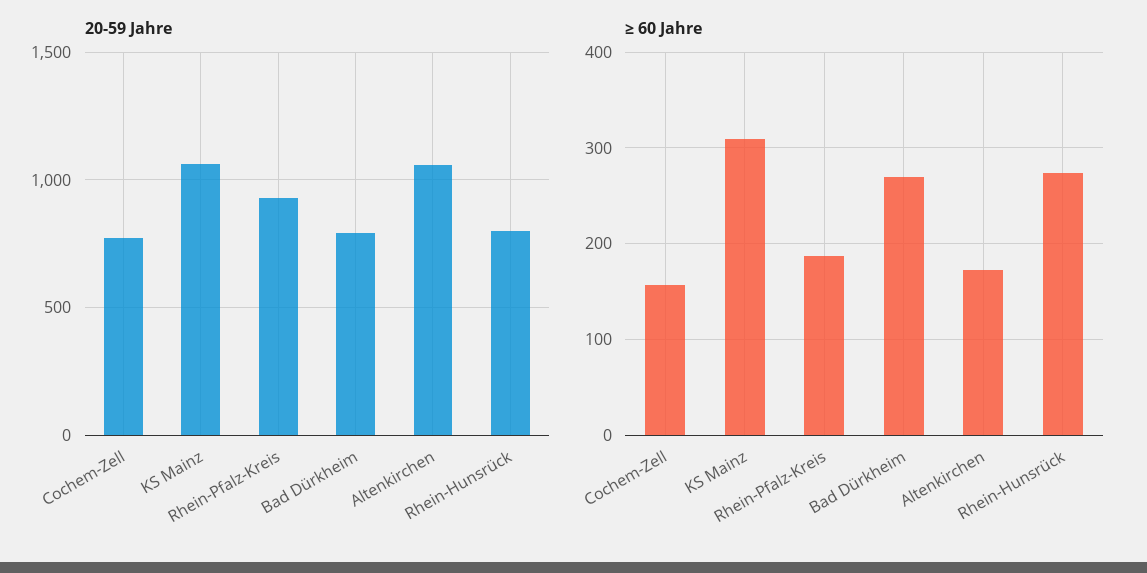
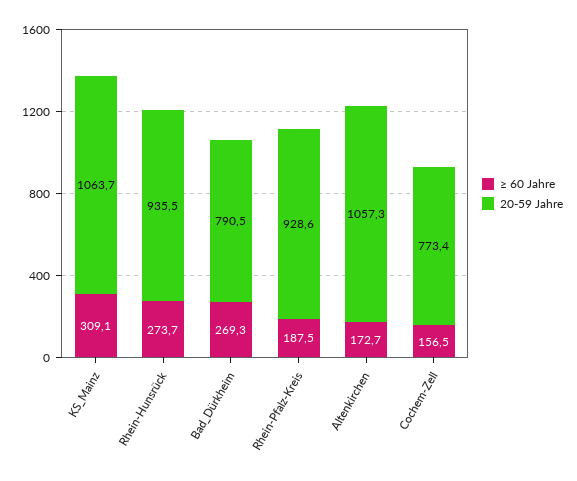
  {
    "20-59 Jahre": {
      "Cochem-Zell": 773.4,
      "KS Mainz": 1063.7,
      "Rhein-Pfalz-Kreis": 928.6,
      "Bad Dürkheim": 790.5,
      "Altenkirchen": 1057.3,
-     "Rhein-Hunsrück": 800
+     "Rhein-Hunsrück": 935.5
    },
    "≥ 60 Jahre": {
      "Cochem-Zell": 156.5,
      "KS Mainz": 309.1,
      "Rhein-Pfalz-Kreis": 187.5,
      "Bad Dürkheim": 269.3,
      "Altenkirchen": 172.7,
      "Rhein-Hunsrück": 273.7
    }
  }

